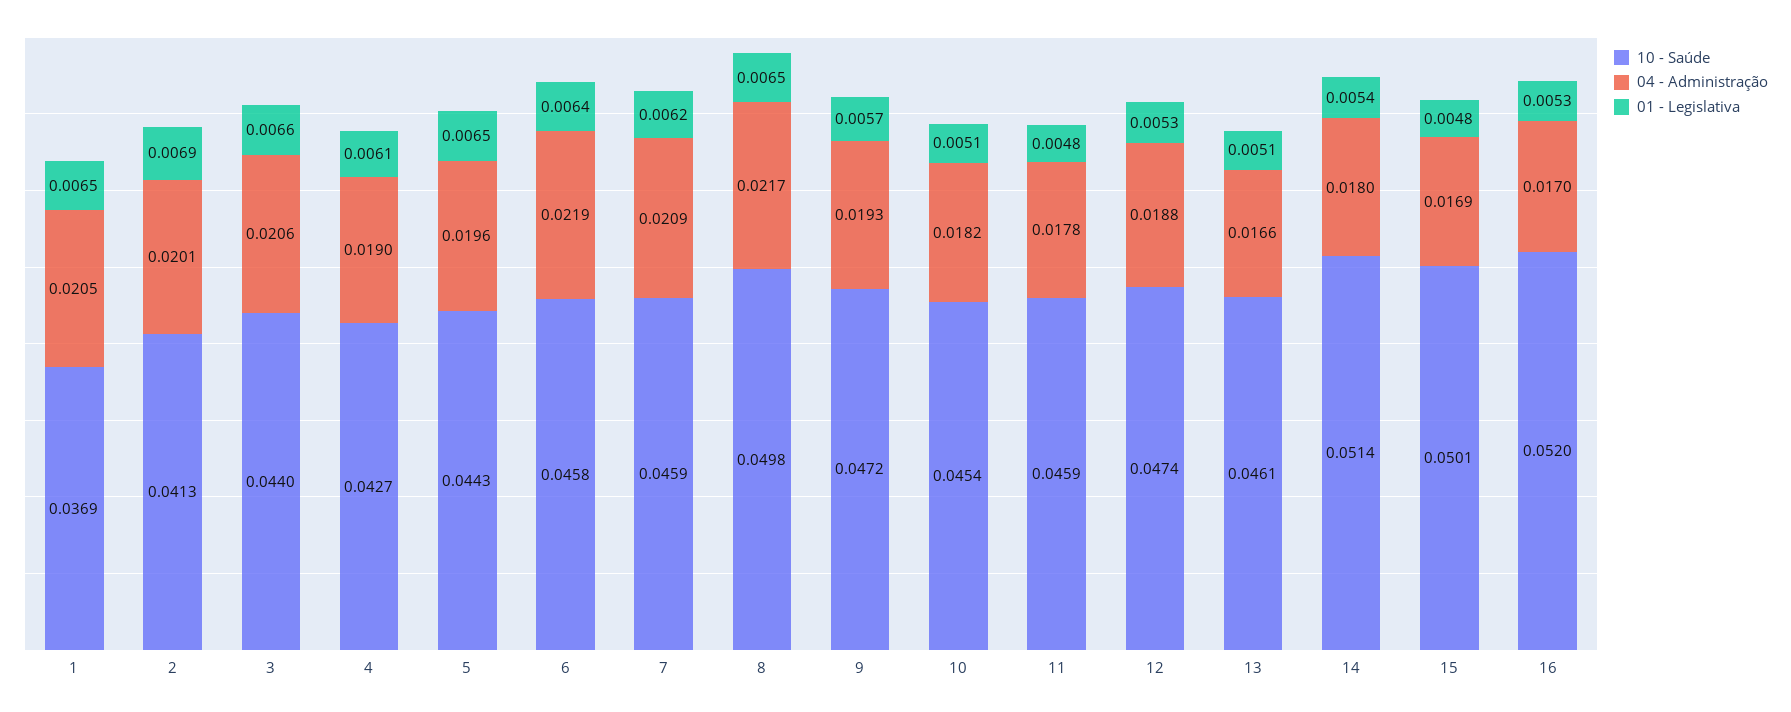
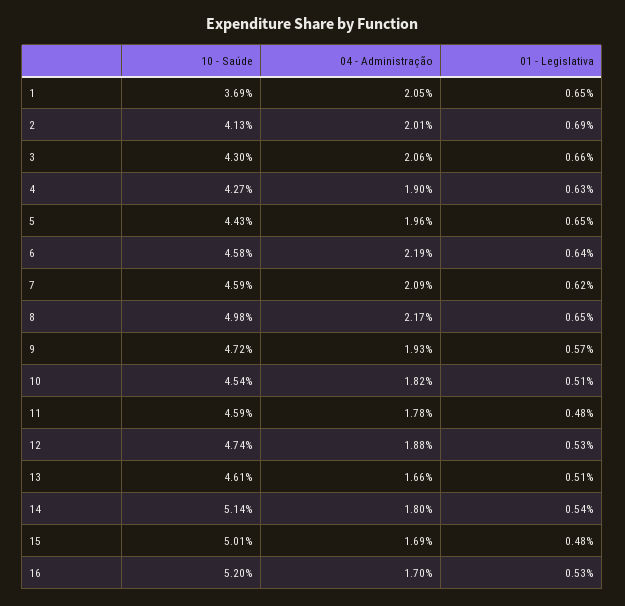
  {
    "10 - Saúde": {
      "1": 0.0369,
      "2": 0.0413,
-     "3": 0.044,
+     "3": 0.043,
      "4": 0.0427,
      "5": 0.0443,
      "6": 0.0458,
      "7": 0.0459,
      "8": 0.0498,
      "9": 0.0472,
      "10": 0.0454,
      "11": 0.0459,
      "12": 0.0474,
      "13": 0.0461,
      "14": 0.0514,
      "15": 0.0501,
      "16": 0.052
    },
    "04 - Administração": {
      "1": 0.0205,
      "2": 0.0201,
      "3": 0.0206,
      "4": 0.019,
      "5": 0.0196,
      "6": 0.0219,
      "7": 0.0209,
      "8": 0.0217,
      "9": 0.0193,
      "10": 0.0182,
      "11": 0.0178,
      "12": 0.0188,
      "13": 0.0166,
      "14": 0.018,
      "15": 0.0169,
      "16": 0.017
    },
    "01 - Legislativa": {
      "1": 0.0065,
      "2": 0.0069,
      "3": 0.0066,
-     "4": 0.0061,
+     "4": 0.0063,
      "5": 0.0065,
      "6": 0.0064,
      "7": 0.0062,
      "8": 0.0065,
      "9": 0.0057,
      "10": 0.0051,
      "11": 0.0048,
      "12": 0.0053,
      "13": 0.0051,
      "14": 0.0054,
      "15": 0.0048,
      "16": 0.0053
    }
  }

